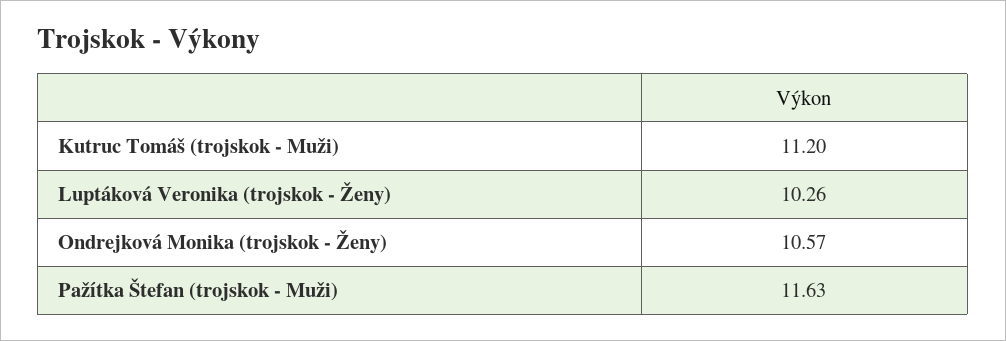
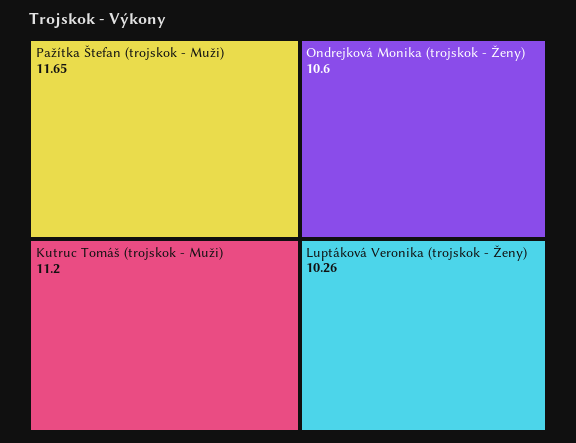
  {
    "Kutruc Tomáš (trojskok - Muži)": 11.2,
    "Luptáková Veronika (trojskok - Ženy)": 10.26,
-   "Ondrejková Monika (trojskok - Ženy)": 10.57,
+   "Ondrejková Monika (trojskok - Ženy)": 10.6,
-   "Pažítka Štefan (trojskok - Muži)": 11.63
+   "Pažítka Štefan (trojskok - Muži)": 11.65
  }

